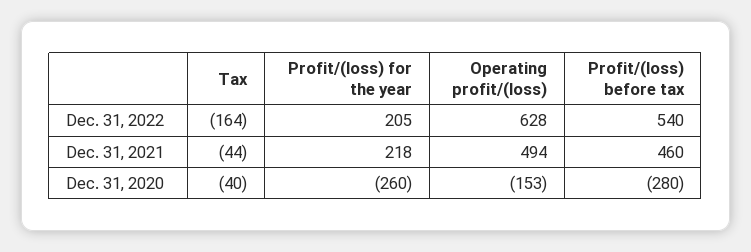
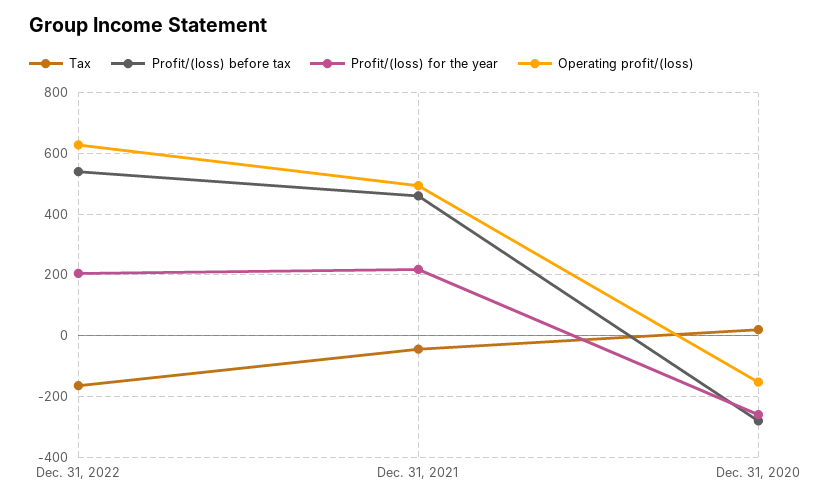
  {
    "Tax": {
      "Dec. 31, 2022": -164,
      "Dec. 31, 2021": -44,
-     "Dec. 31, 2020": -40
+     "Dec. 31, 2020": 20
    },
    "Profit/(loss) for the year": {
      "Dec. 31, 2022": 205,
      "Dec. 31, 2021": 218,
      "Dec. 31, 2020": -260
    },
    "Operating profit/(loss)": {
      "Dec. 31, 2022": 628,
      "Dec. 31, 2021": 494,
      "Dec. 31, 2020": -153
    },
    "Profit/(loss) before tax": {
      "Dec. 31, 2022": 540,
      "Dec. 31, 2021": 460,
      "Dec. 31, 2020": -280
    }
  }

